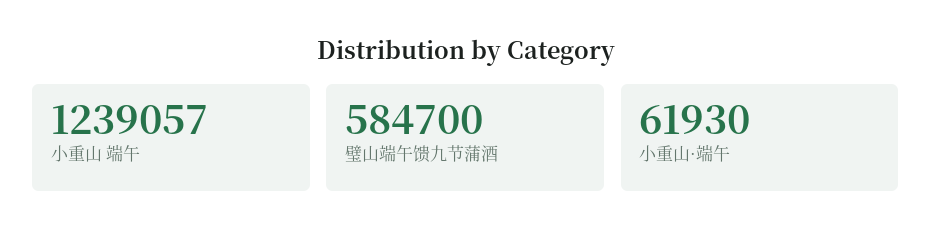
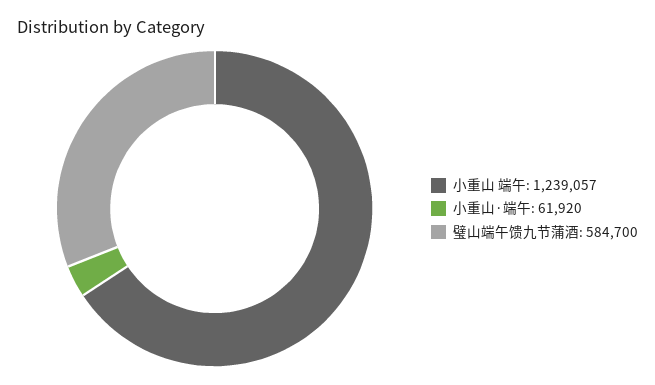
  {
    "小重山 端午": 1239057,
    "璧山端午馈九节蒲酒": 584700,
-   "小重山·端午": 61930
+   "小重山·端午": 61920
  }

